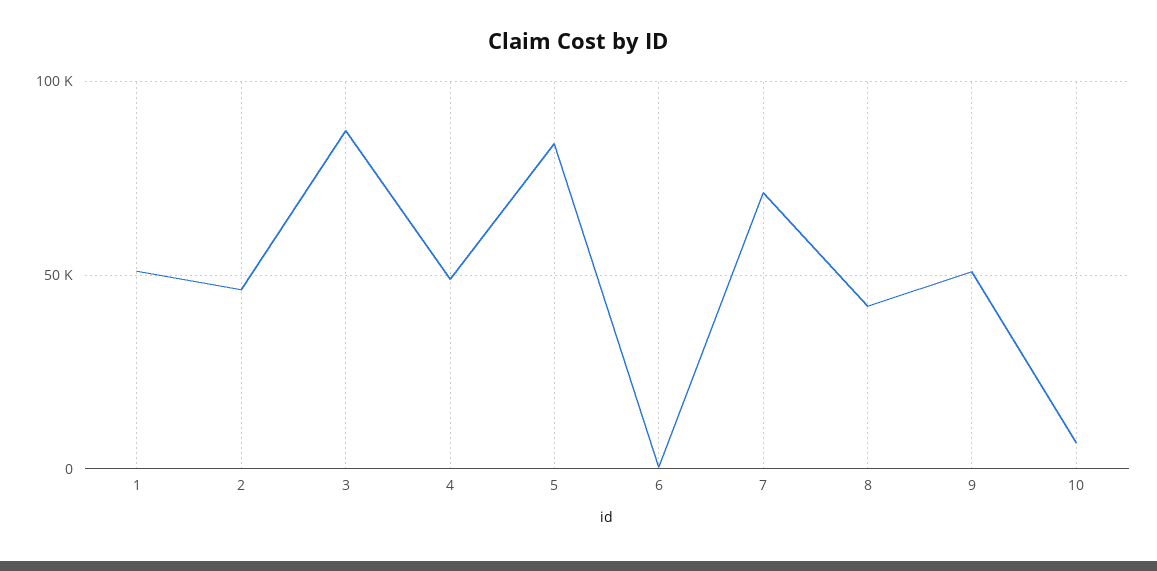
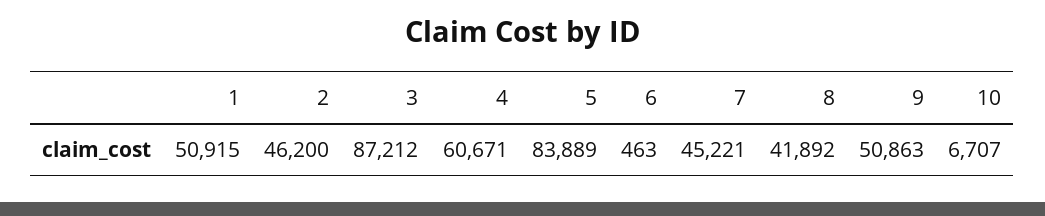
  {
    "1": 50915,
    "2": 46200,
    "3": 87212,
-   "4": 50000,
+   "4": 60671,
    "5": 83889,
    "6": 463,
-   "7": 70000,
+   "7": 45221,
    "8": 41892,
    "9": 50863,
    "10": 6707
  }

